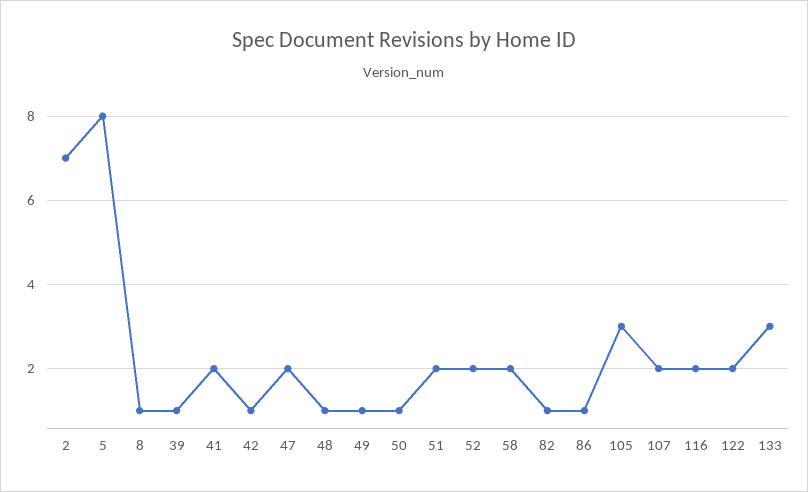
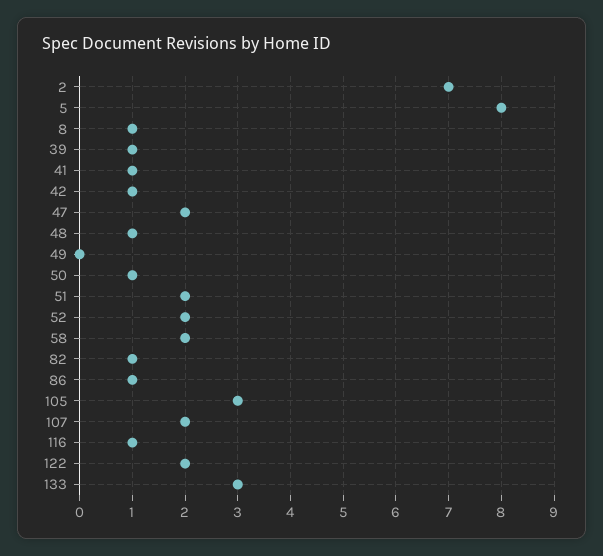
  {
    "2": 7,
    "5": 8,
    "8": 1,
    "39": 1,
-   "41": 2,
+   "41": 1,
    "42": 1,
    "47": 2,
    "48": 1,
-   "49": 1,
+   "49": 0,
    "50": 1,
    "51": 2,
    "52": 2,
    "58": 2,
    "82": 1,
    "86": 1,
    "105": 3,
    "107": 2,
-   "116": 2,
+   "116": 1,
    "122": 2,
    "133": 3
  }

